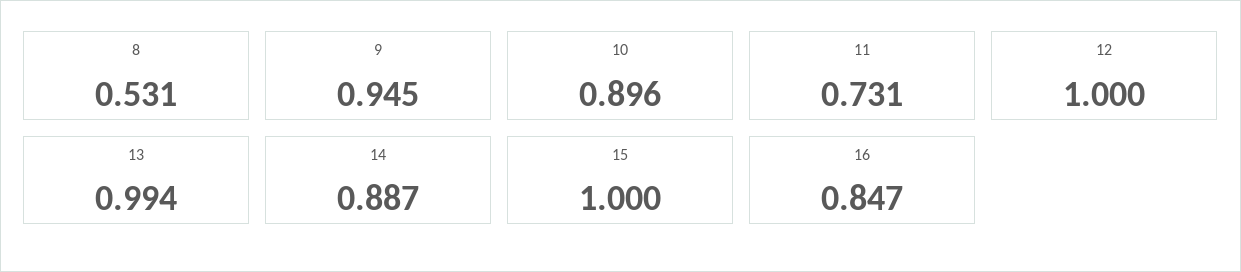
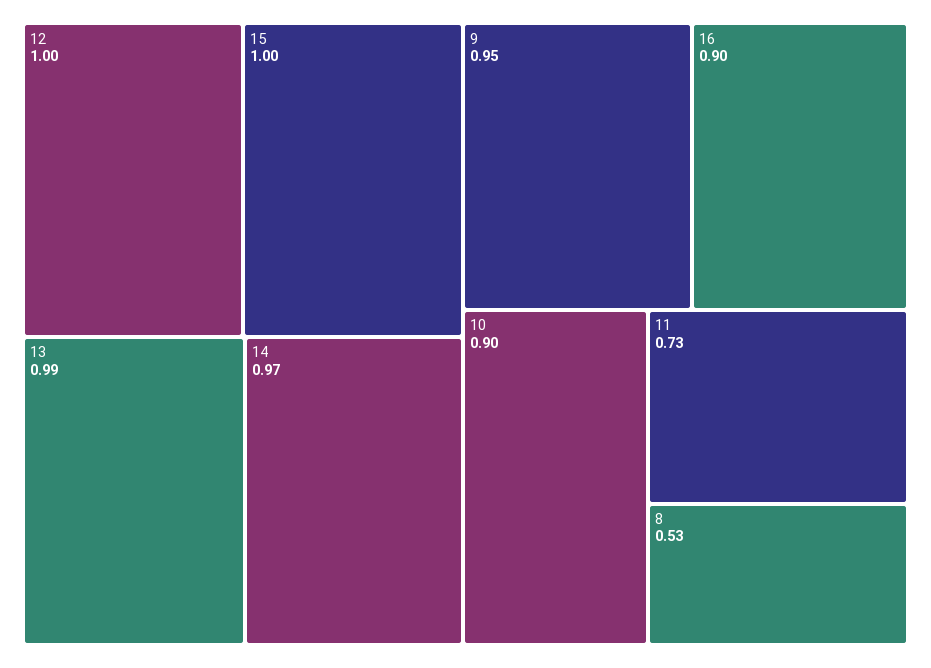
  {
    "8": 0.531,
    "9": 0.945,
    "10": 0.896,
    "11": 0.731,
    "12": 1,
    "13": 0.994,
-   "14": 0.887,
+   "14": 0.97,
    "15": 1,
-   "16": 0.847
+   "16": 0.9
  }

